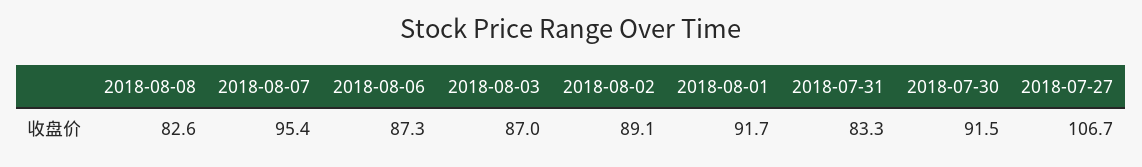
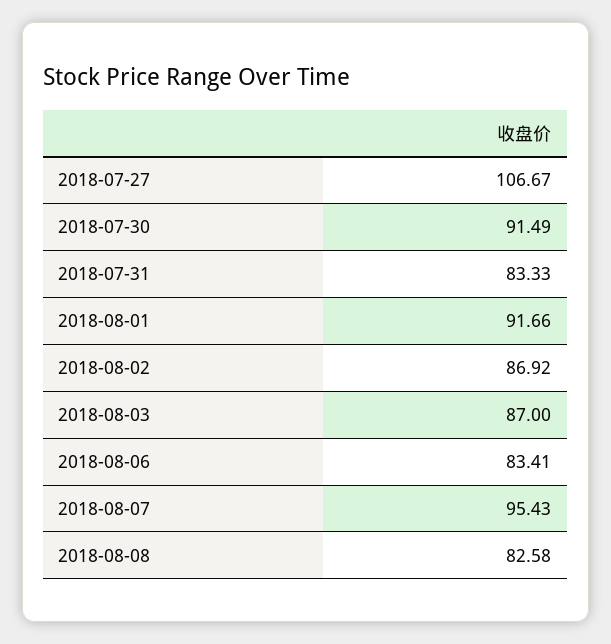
  {
    "2018-08-08": 82.58,
    "2018-08-07": 95.43,
-   "2018-08-06": 87.3,
+   "2018-08-06": 83.41,
    "2018-08-03": 87,
-   "2018-08-02": 89.1,
+   "2018-08-02": 86.92,
    "2018-08-01": 91.66,
    "2018-07-31": 83.33,
    "2018-07-30": 91.49,
    "2018-07-27": 106.67
  }

